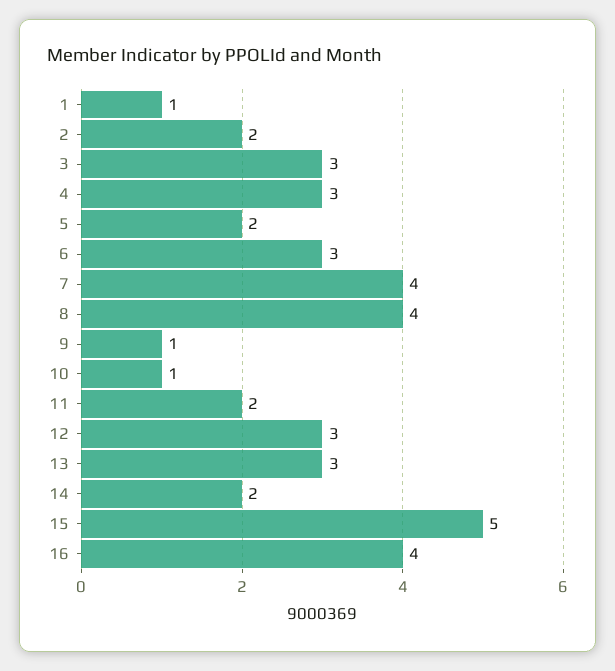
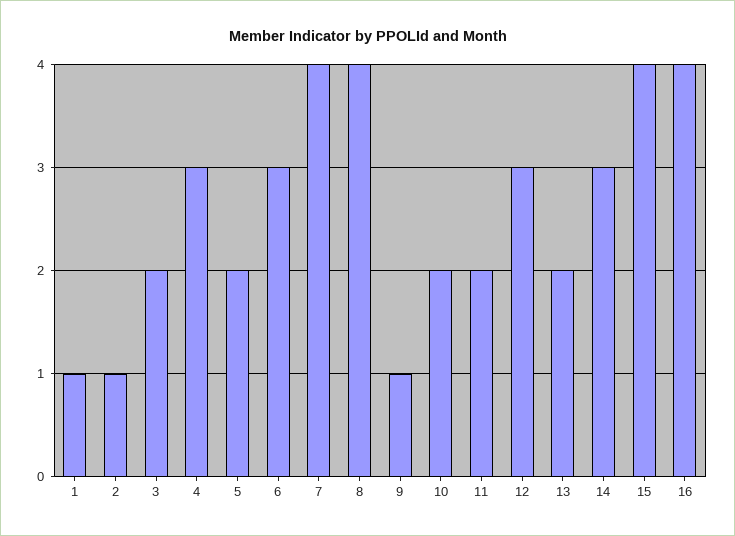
  {
    "1": 1,
-   "2": 2,
+   "2": 1,
-   "3": 3,
+   "3": 2,
    "4": 3,
    "5": 2,
    "6": 3,
    "7": 4,
    "8": 4,
    "9": 1,
-   "10": 1,
+   "10": 2,
    "11": 2,
    "12": 3,
-   "13": 3,
+   "13": 2,
-   "14": 2,
+   "14": 3,
-   "15": 5,
+   "15": 4,
    "16": 4
  }

